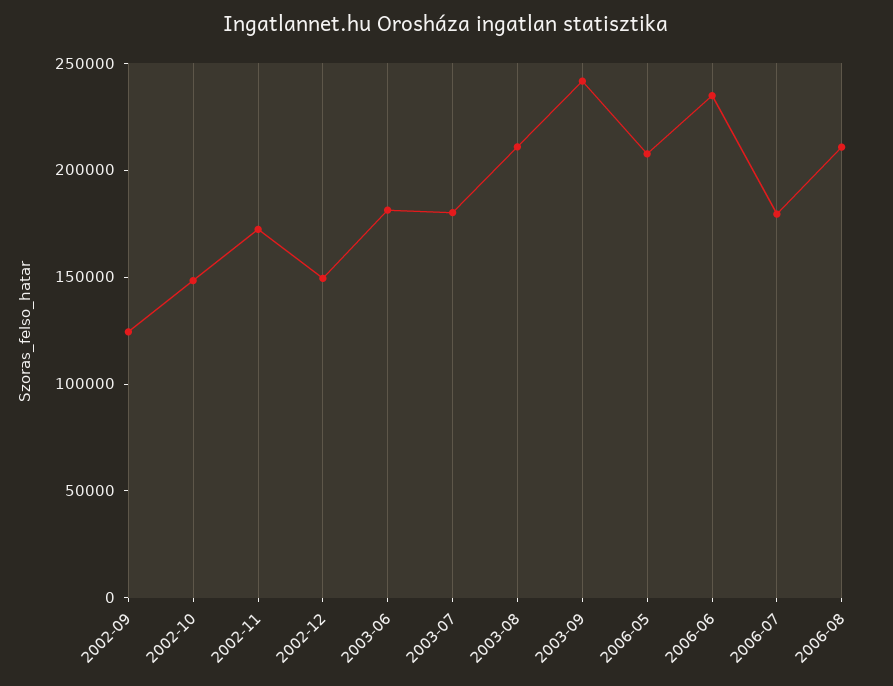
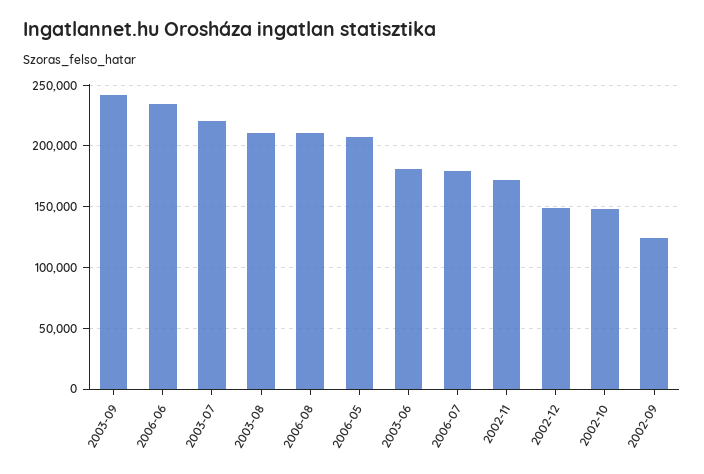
  {
    "2002-09": 125000,
    "2002-10": 150000,
    "2002-11": 170000,
    "2002-12": 150000,
    "2003-06": 180000,
-   "2003-07": 180000,
+   "2003-07": 220000,
    "2003-08": 210000,
    "2003-09": 240000,
    "2006-05": 210000,
    "2006-06": 235000,
    "2006-07": 180000,
    "2006-08": 210000
  }

